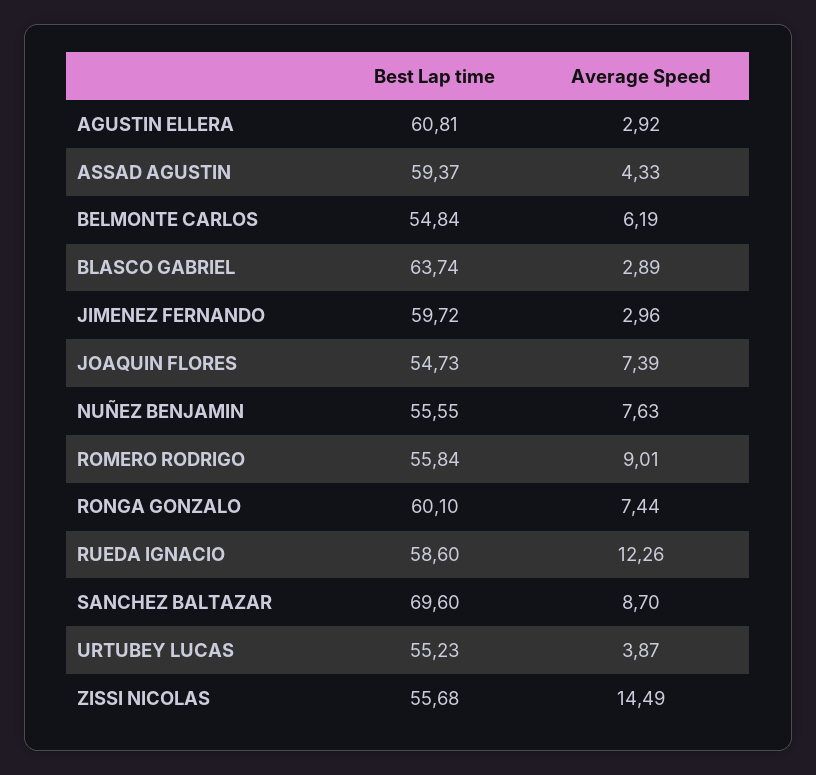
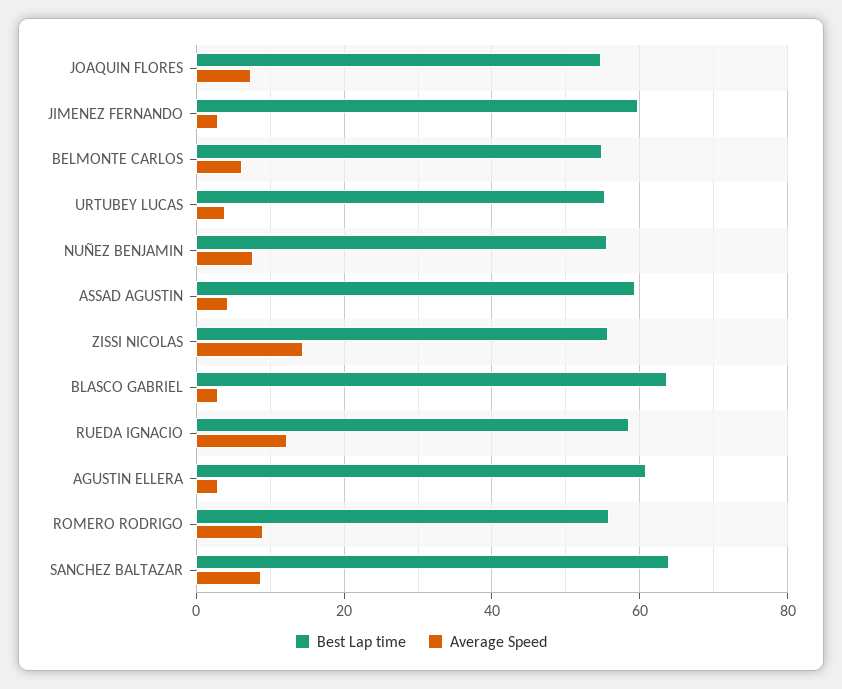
  {
    "Best Lap time": {
      "AGUSTIN ELLERA": 60.81,
      "ASSAD AGUSTIN": 59.37,
      "BELMONTE CARLOS": 54.84,
      "BLASCO GABRIEL": 63.74,
      "JIMENEZ FERNANDO": 59.72,
      "JOAQUIN FLORES": 54.73,
      "NUÑEZ BENJAMIN": 55.55,
      "ROMERO RODRIGO": 55.84,
-     "RONGA GONZALO": 60.1,
      "RUEDA IGNACIO": 58.6,
-     "SANCHEZ BALTAZAR": 69.6,
+     "SANCHEZ BALTAZAR": 64,
      "URTUBEY LUCAS": 55.23,
      "ZISSI NICOLAS": 55.68
    },
    "Average Speed": {
      "AGUSTIN ELLERA": 2.92,
      "ASSAD AGUSTIN": 4.33,
      "BELMONTE CARLOS": 6.19,
      "BLASCO GABRIEL": 2.89,
      "JIMENEZ FERNANDO": 2.96,
      "JOAQUIN FLORES": 7.39,
      "NUÑEZ BENJAMIN": 7.63,
      "ROMERO RODRIGO": 9.01,
-     "RONGA GONZALO": 7.44,
      "RUEDA IGNACIO": 12.26,
      "SANCHEZ BALTAZAR": 8.7,
      "URTUBEY LUCAS": 3.87,
      "ZISSI NICOLAS": 14.49
    }
  }

